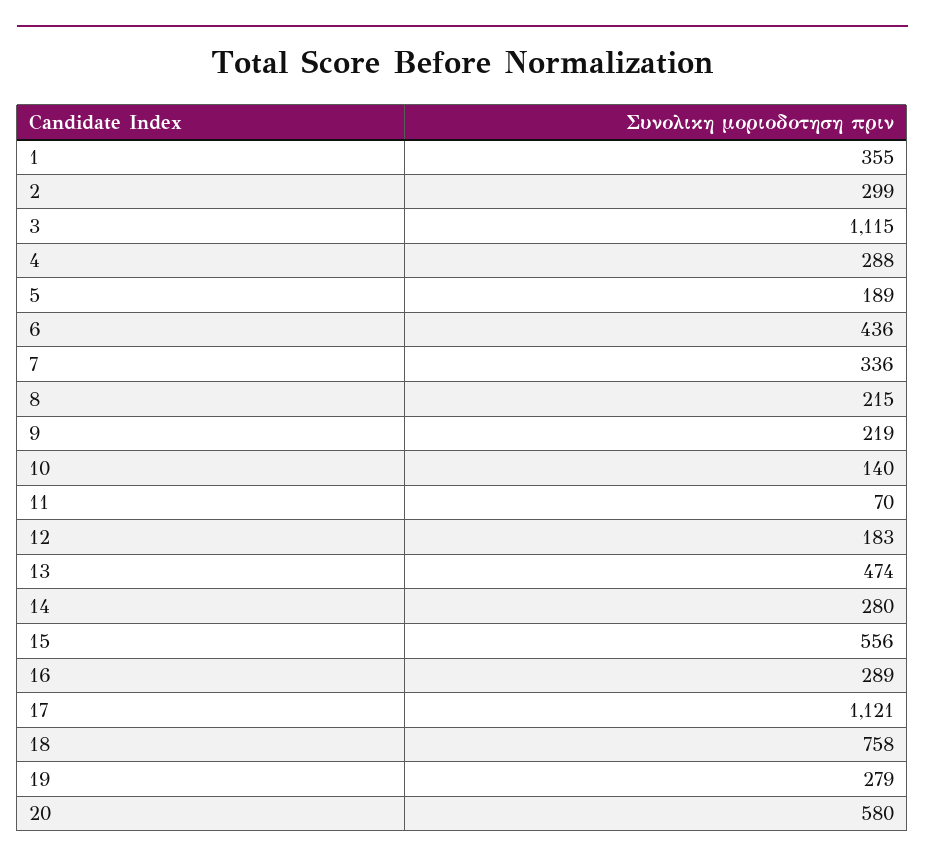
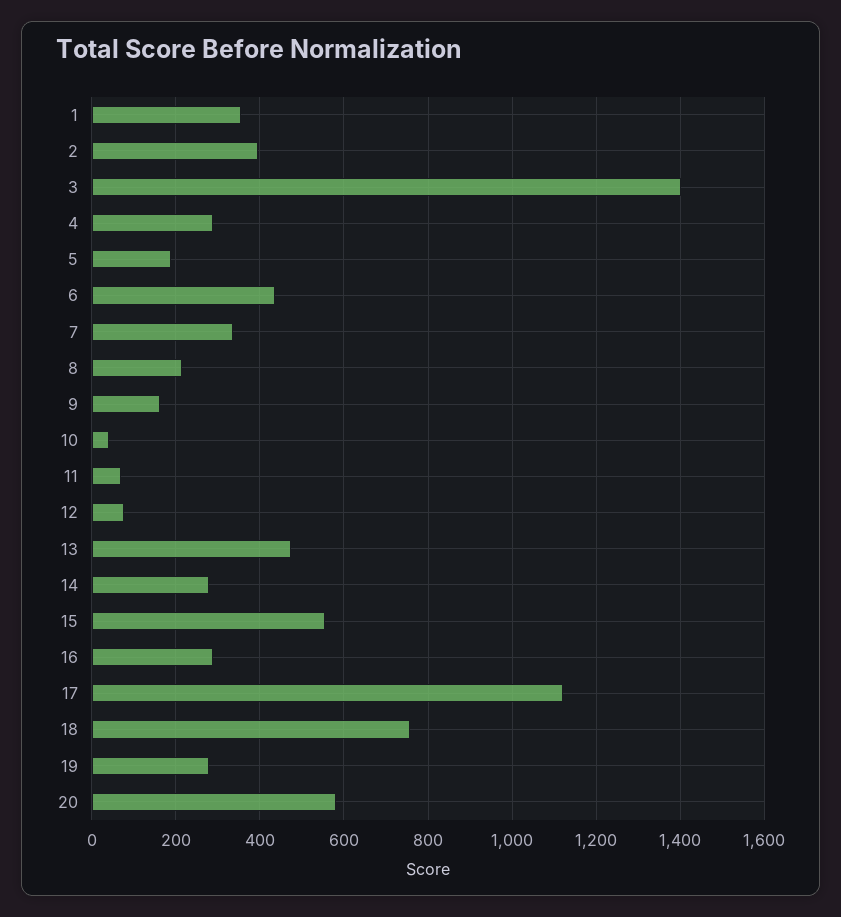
  {
    "1": 355,
-   "2": 299,
+   "2": 400,
-   "3": 1115,
+   "3": 1400,
    "4": 288,
    "5": 189,
    "6": 436,
    "7": 336,
    "8": 215,
-   "9": 219,
+   "9": 160,
-   "10": 140,
+   "10": 40,
    "11": 70,
-   "12": 183,
+   "12": 80,
    "13": 474,
    "14": 280,
    "15": 556,
    "16": 289,
    "17": 1121,
    "18": 758,
    "19": 279,
    "20": 580
  }

